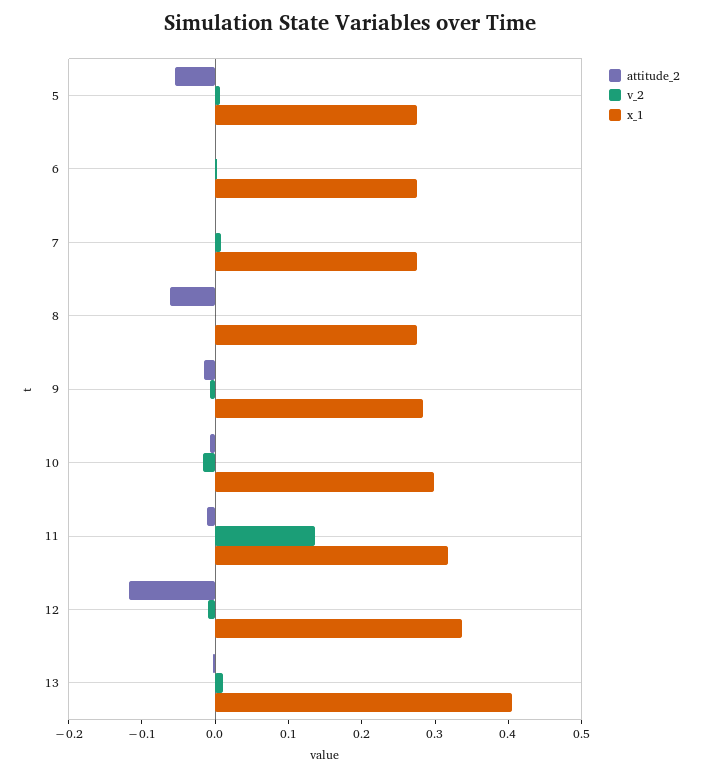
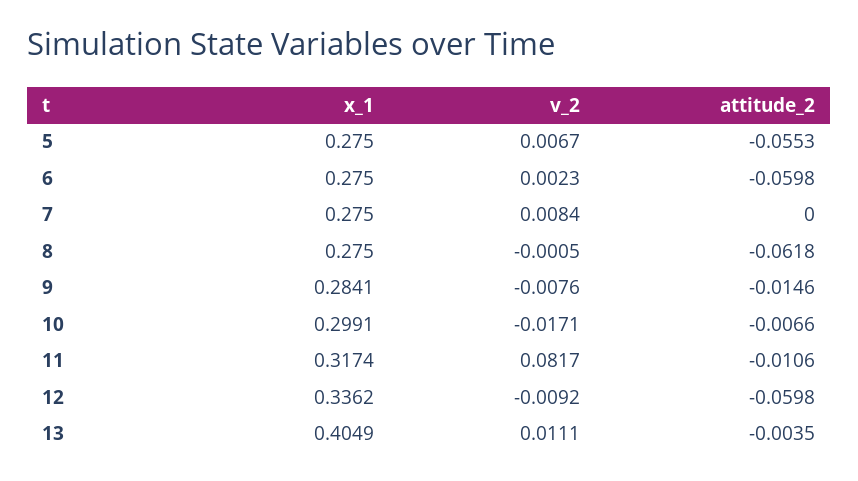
  {
    "attitude_2": {
      "5": -0.0553,
-     "6": 0,
+     "6": -0.0598,
      "7": 0,
      "8": -0.0618,
      "9": -0.0146,
      "10": -0.0066,
      "11": -0.0106,
-     "12": -0.12,
+     "12": -0.0598,
      "13": -0.0035
    },
    "v_2": {
      "5": 0.0067,
      "6": 0.0023,
      "7": 0.0084,
      "8": -0.0005,
      "9": -0.0076,
      "10": -0.0171,
-     "11": 0.14,
+     "11": 0.0817,
      "12": -0.0092,
      "13": 0.0111
    },
    "x_1": {
      "5": 0.275,
      "6": 0.275,
      "7": 0.275,
      "8": 0.275,
      "9": 0.2841,
      "10": 0.2991,
      "11": 0.3174,
      "12": 0.3362,
      "13": 0.4049
    }
  }

